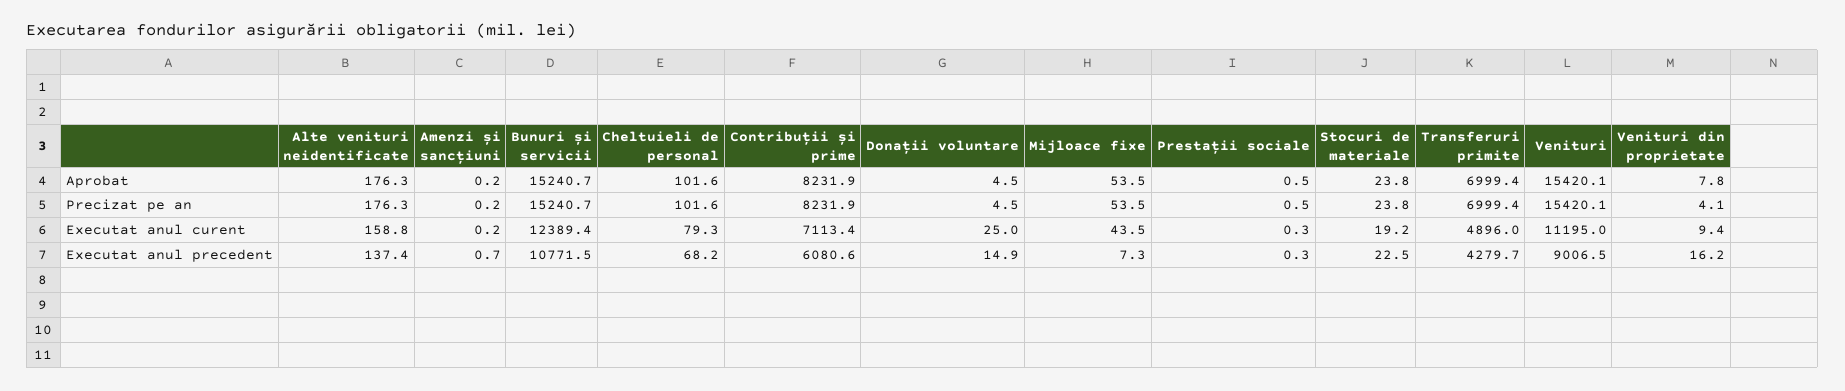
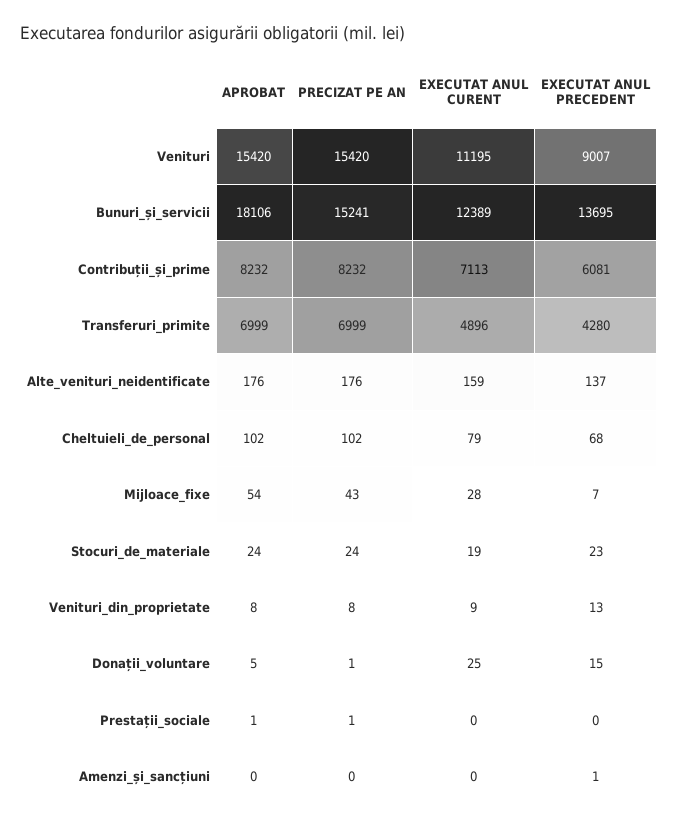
  {
    "Alte venituri neidentificate": {
      "Aprobat": 176.3,
      "Precizat pe an": 176.3,
      "Executat anul curent": 158.8,
      "Executat anul precedent": 137.4
    },
    "Amenzi și sancțiuni": {
      "Aprobat": 0.2,
      "Precizat pe an": 0.2,
      "Executat anul curent": 0.2,
      "Executat anul precedent": 0.7
    },
    "Bunuri și servicii": {
-     "Aprobat": 15240.7,
+     "Aprobat": 18106,
      "Precizat pe an": 15240.7,
      "Executat anul curent": 12389.4,
-     "Executat anul precedent": 10771.5
+     "Executat anul precedent": 13695
    },
    "Cheltuieli de personal": {
      "Aprobat": 101.6,
      "Precizat pe an": 101.6,
      "Executat anul curent": 79.3,
      "Executat anul precedent": 68.2
    },
    "Contribuții și prime": {
      "Aprobat": 8231.9,
      "Precizat pe an": 8231.9,
      "Executat anul curent": 7113.4,
      "Executat anul precedent": 6080.6
    },
    "Donații voluntare": {
      "Aprobat": 4.5,
-     "Precizat pe an": 4.5,
+     "Precizat pe an": 1,
      "Executat anul curent": 25,
      "Executat anul precedent": 14.9
    },
    "Mijloace fixe": {
      "Aprobat": 53.5,
-     "Precizat pe an": 53.5,
+     "Precizat pe an": 43,
-     "Executat anul curent": 43.5,
+     "Executat anul curent": 28,
      "Executat anul precedent": 7.3
    },
    "Prestații sociale": {
      "Aprobat": 0.5,
      "Precizat pe an": 0.5,
      "Executat anul curent": 0.3,
      "Executat anul precedent": 0.3
    },
    "Stocuri de materiale": {
      "Aprobat": 23.8,
      "Precizat pe an": 23.8,
      "Executat anul curent": 19.2,
      "Executat anul precedent": 22.5
    },
    "Transferuri primite": {
      "Aprobat": 6999.4,
      "Precizat pe an": 6999.4,
      "Executat anul curent": 4896,
      "Executat anul precedent": 4279.7
    },
    "Venituri": {
      "Aprobat": 15420.1,
      "Precizat pe an": 15420.1,
      "Executat anul curent": 11195,
      "Executat anul precedent": 9006.5
    },
    "Venituri din proprietate": {
      "Aprobat": 7.8,
-     "Precizat pe an": 4.1,
+     "Precizat pe an": 8,
      "Executat anul curent": 9.4,
-     "Executat anul precedent": 16.2
+     "Executat anul precedent": 13
    }
  }

